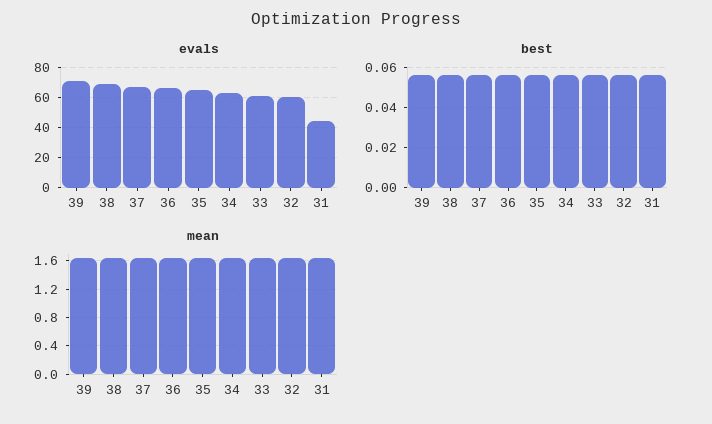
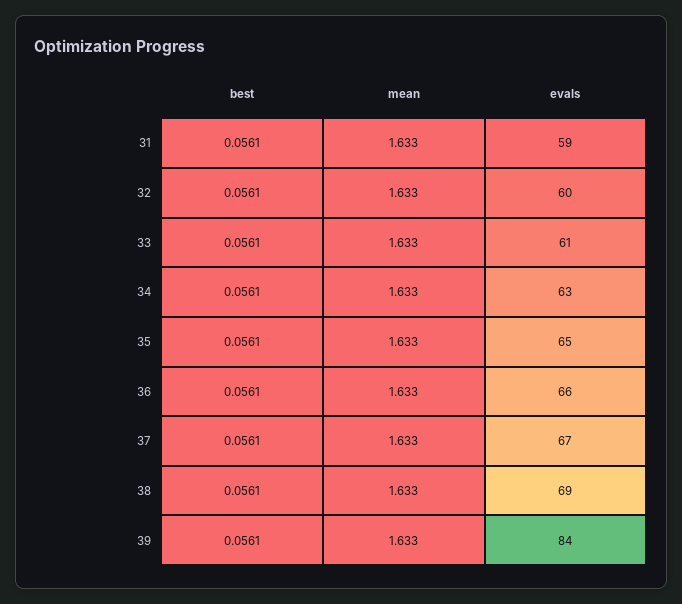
  {
    "evals": {
-     "39": 70,
+     "39": 84,
      "38": 69,
      "37": 67,
      "36": 66,
      "35": 65,
      "34": 63,
      "33": 61,
      "32": 60,
-     "31": 45
+     "31": 59
    },
    "best": {
      "39": 0.0561,
      "38": 0.0561,
      "37": 0.0561,
      "36": 0.0561,
      "35": 0.0561,
      "34": 0.0561,
      "33": 0.0561,
      "32": 0.0561,
      "31": 0.0561
    },
    "mean": {
      "39": 1.633,
      "38": 1.633,
      "37": 1.633,
      "36": 1.633,
      "35": 1.633,
      "34": 1.633,
      "33": 1.633,
      "32": 1.633,
      "31": 1.633
    }
  }

